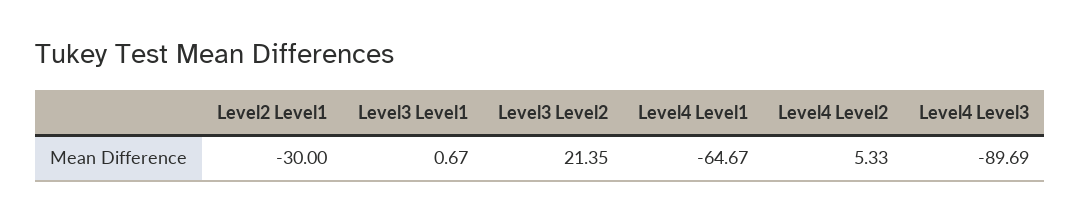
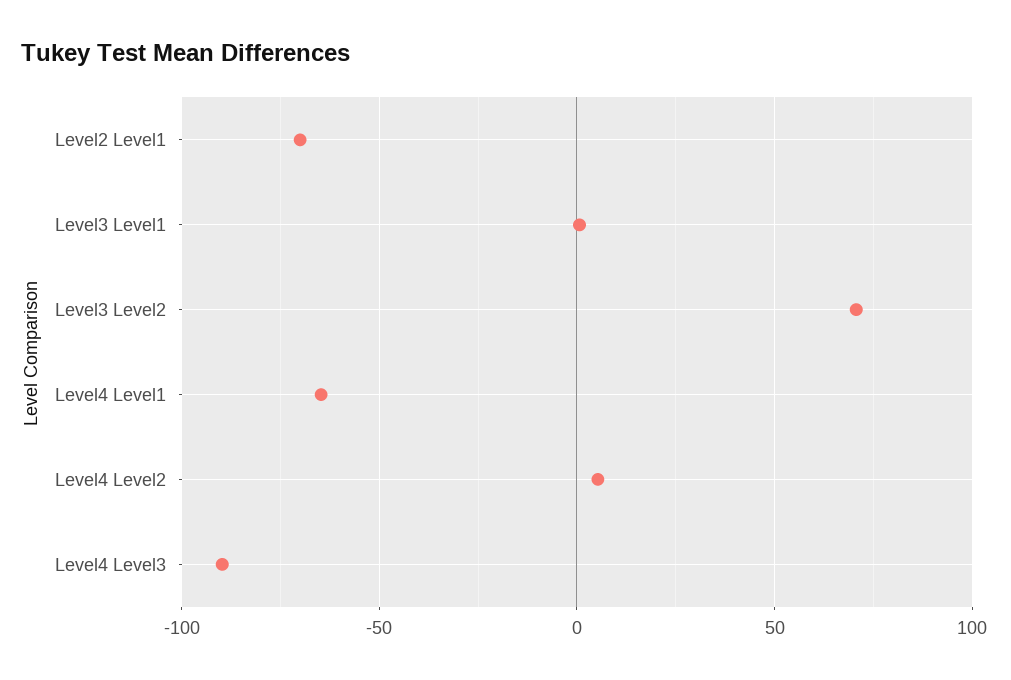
  {
-   "Level2 Level1": -30,
+   "Level2 Level1": -70,
    "Level3 Level1": 0.67,
-   "Level3 Level2": 21.35,
+   "Level3 Level2": 70,
    "Level4 Level1": -64.67,
    "Level4 Level2": 5.33,
    "Level4 Level3": -89.69
  }

